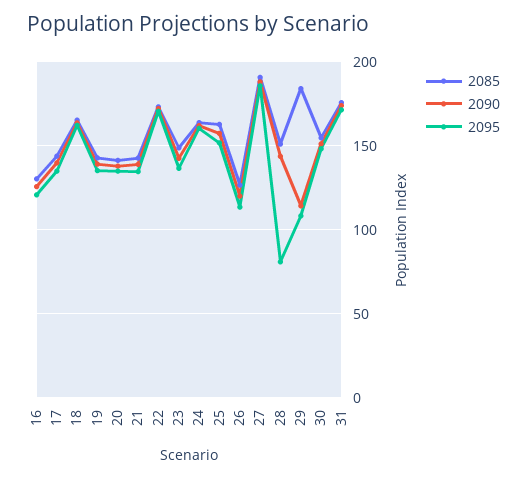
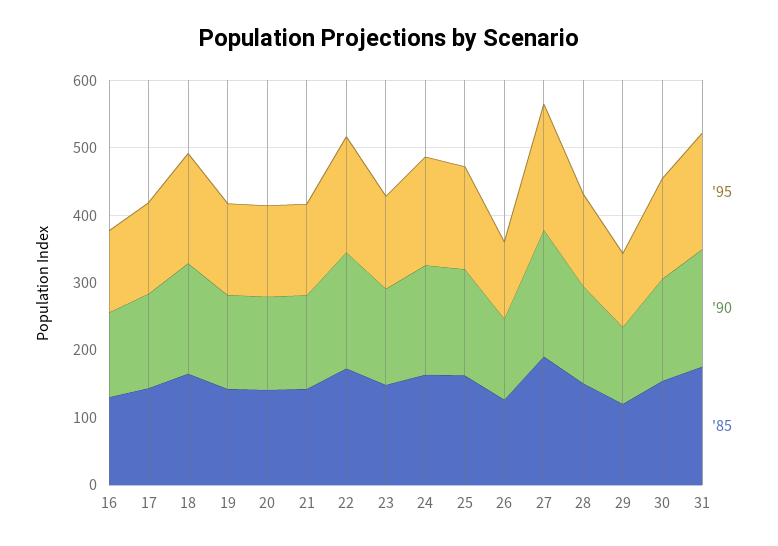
  {
    "2085": {
      "16": 130,
      "17": 145,
      "18": 165,
      "19": 145,
      "20": 140,
      "21": 145,
      "22": 175,
      "23": 150,
      "24": 165,
      "25": 165,
      "26": 125,
      "27": 190,
      "28": 150,
-     "29": 185,
+     "29": 120,
      "30": 155,
      "31": 175
    },
    "2090": {
      "16": 125,
      "17": 140,
      "18": 165,
      "19": 140,
      "20": 140,
      "21": 140,
      "22": 170,
      "23": 145,
      "24": 160,
      "25": 155,
      "26": 120,
      "27": 190,
      "28": 145,
      "29": 115,
      "30": 150,
      "31": 175
    },
    "2095": {
      "16": 120,
      "17": 135,
      "18": 160,
      "19": 135,
      "20": 135,
      "21": 135,
      "22": 170,
      "23": 135,
      "24": 160,
      "25": 150,
      "26": 115,
      "27": 185,
-     "28": 80,
+     "28": 140,
      "29": 110,
      "30": 150,
      "31": 170
    }
  }

